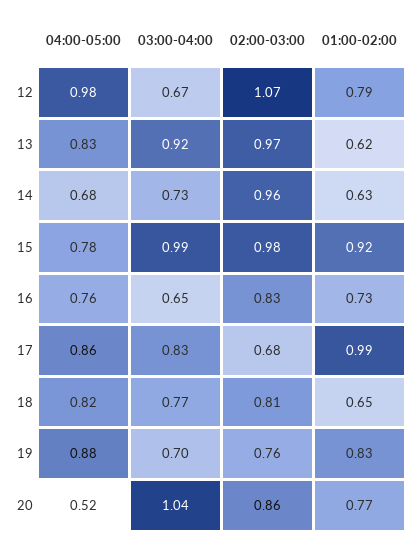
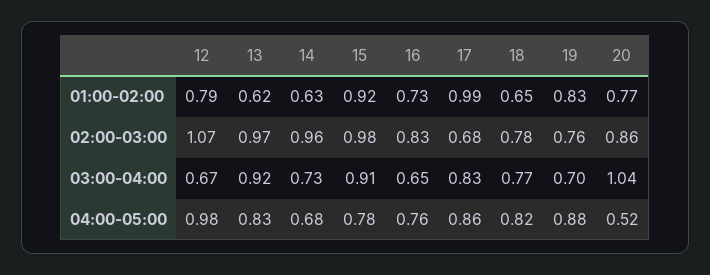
  {
    "04:00-05:00": {
      "12": 0.98,
      "13": 0.83,
      "14": 0.68,
      "15": 0.78,
      "16": 0.76,
      "17": 0.86,
      "18": 0.82,
      "19": 0.88,
      "20": 0.52
    },
    "03:00-04:00": {
      "12": 0.67,
      "13": 0.92,
      "14": 0.73,
-     "15": 0.99,
+     "15": 0.91,
      "16": 0.65,
      "17": 0.83,
      "18": 0.77,
      "19": 0.7,
      "20": 1.04
    },
    "02:00-03:00": {
      "12": 1.07,
      "13": 0.97,
      "14": 0.96,
      "15": 0.98,
      "16": 0.83,
      "17": 0.68,
-     "18": 0.81,
+     "18": 0.78,
      "19": 0.76,
      "20": 0.86
    },
    "01:00-02:00": {
      "12": 0.79,
      "13": 0.62,
      "14": 0.63,
      "15": 0.92,
      "16": 0.73,
      "17": 0.99,
      "18": 0.65,
      "19": 0.83,
      "20": 0.77
    }
  }

